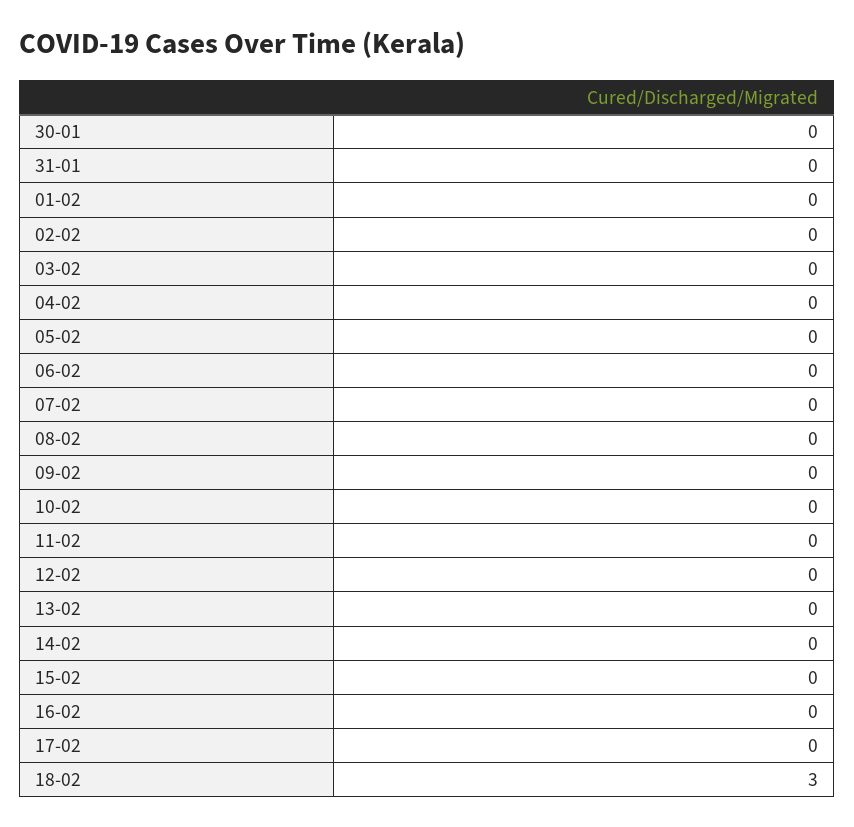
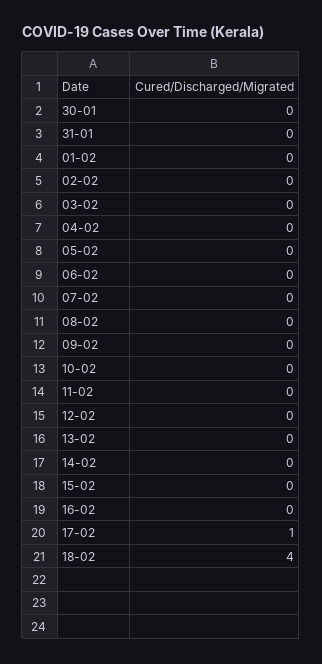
  {
    "30-01": 0,
    "31-01": 0,
    "01-02": 0,
    "02-02": 0,
    "03-02": 0,
    "04-02": 0,
    "05-02": 0,
    "06-02": 0,
    "07-02": 0,
    "08-02": 0,
    "09-02": 0,
    "10-02": 0,
    "11-02": 0,
    "12-02": 0,
    "13-02": 0,
    "14-02": 0,
    "15-02": 0,
    "16-02": 0,
-   "17-02": 0,
+   "17-02": 1,
-   "18-02": 3
+   "18-02": 4
  }

